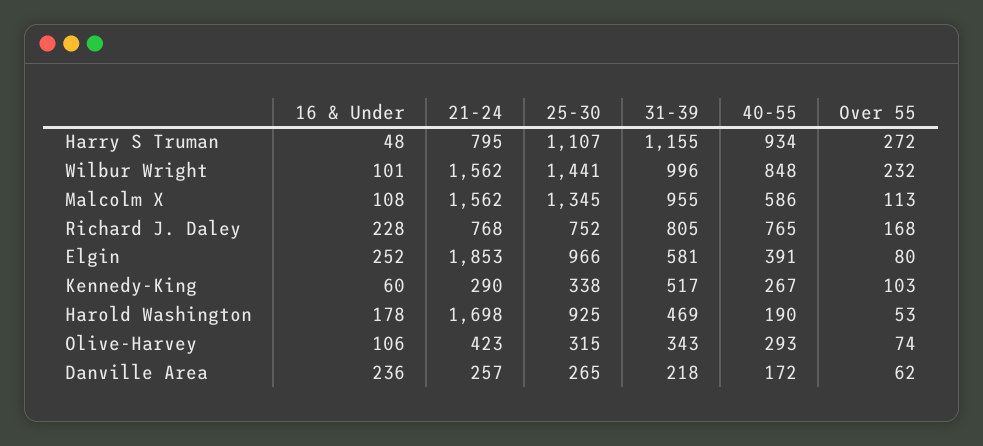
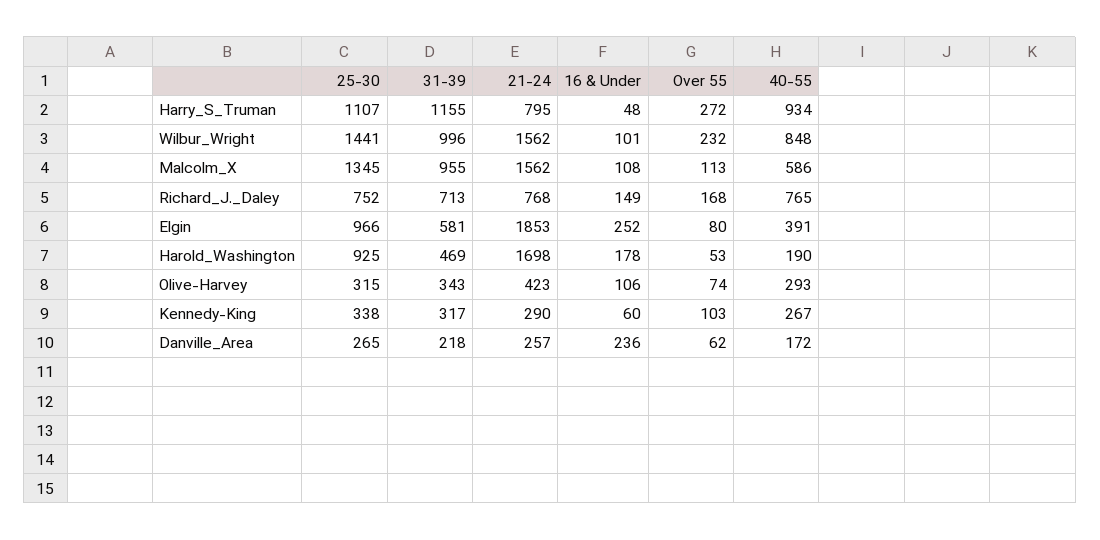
  {
    "16 & Under": {
      "Harry S Truman": 48,
      "Wilbur Wright": 101,
      "Malcolm X": 108,
-     "Richard J. Daley": 228,
+     "Richard J. Daley": 149,
      "Elgin": 252,
      "Kennedy-King": 60,
      "Harold Washington": 178,
      "Olive-Harvey": 106,
      "Danville Area": 236
    },
    "21-24": {
      "Harry S Truman": 795,
      "Wilbur Wright": 1562,
      "Malcolm X": 1562,
      "Richard J. Daley": 768,
      "Elgin": 1853,
      "Kennedy-King": 290,
      "Harold Washington": 1698,
      "Olive-Harvey": 423,
      "Danville Area": 257
    },
    "25-30": {
      "Harry S Truman": 1107,
      "Wilbur Wright": 1441,
      "Malcolm X": 1345,
      "Richard J. Daley": 752,
      "Elgin": 966,
      "Kennedy-King": 338,
      "Harold Washington": 925,
      "Olive-Harvey": 315,
      "Danville Area": 265
    },
    "31-39": {
      "Harry S Truman": 1155,
      "Wilbur Wright": 996,
      "Malcolm X": 955,
-     "Richard J. Daley": 805,
+     "Richard J. Daley": 713,
      "Elgin": 581,
-     "Kennedy-King": 517,
+     "Kennedy-King": 317,
      "Harold Washington": 469,
      "Olive-Harvey": 343,
      "Danville Area": 218
    },
    "40-55": {
      "Harry S Truman": 934,
      "Wilbur Wright": 848,
      "Malcolm X": 586,
      "Richard J. Daley": 765,
      "Elgin": 391,
      "Kennedy-King": 267,
      "Harold Washington": 190,
      "Olive-Harvey": 293,
      "Danville Area": 172
    },
    "Over 55": {
      "Harry S Truman": 272,
      "Wilbur Wright": 232,
      "Malcolm X": 113,
      "Richard J. Daley": 168,
      "Elgin": 80,
      "Kennedy-King": 103,
      "Harold Washington": 53,
      "Olive-Harvey": 74,
      "Danville Area": 62
    }
  }

